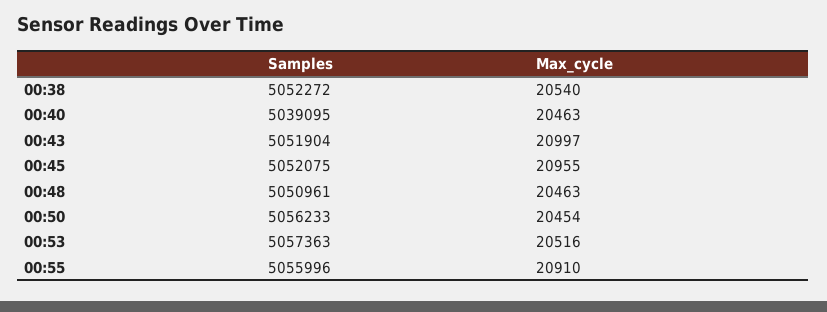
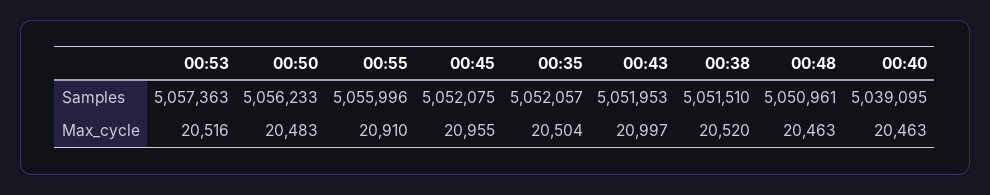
  {
    "Samples": {
-     "00:38": 5052272,
+     "00:38": 5051510,
      "00:40": 5039095,
-     "00:43": 5051904,
+     "00:43": 5051953,
      "00:45": 5052075,
      "00:48": 5050961,
      "00:50": 5056233,
      "00:53": 5057363,
-     "00:55": 5055996
+     "00:55": 5055996,
+     "00:35": 5052057
    },
    "Max_cycle": {
-     "00:38": 20540,
+     "00:38": 20520,
      "00:40": 20463,
      "00:43": 20997,
      "00:45": 20955,
      "00:48": 20463,
-     "00:50": 20454,
+     "00:50": 20483,
      "00:53": 20516,
-     "00:55": 20910
+     "00:55": 20910,
+     "00:35": 20504
    }
  }

